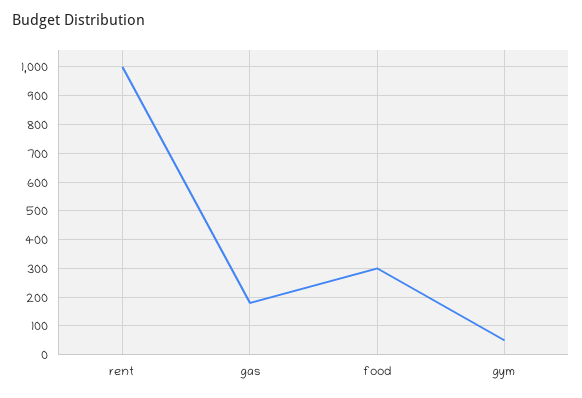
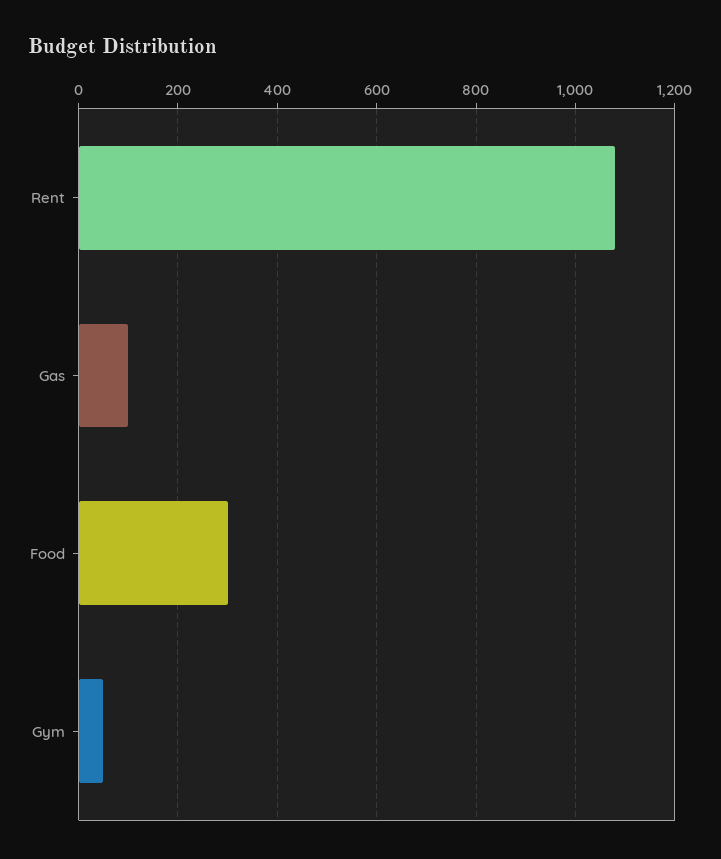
  {
-   "rent": 1000,
+   "rent": 1080,
-   "gas": 175,
+   "gas": 100,
    "food": 300,
    "gym": 60
  }

